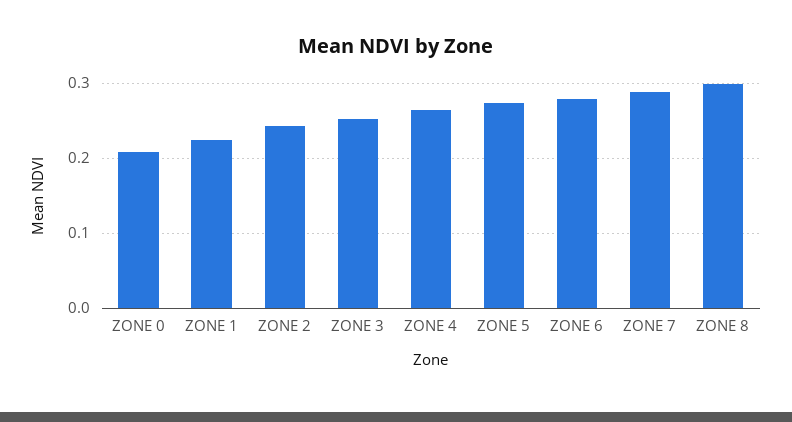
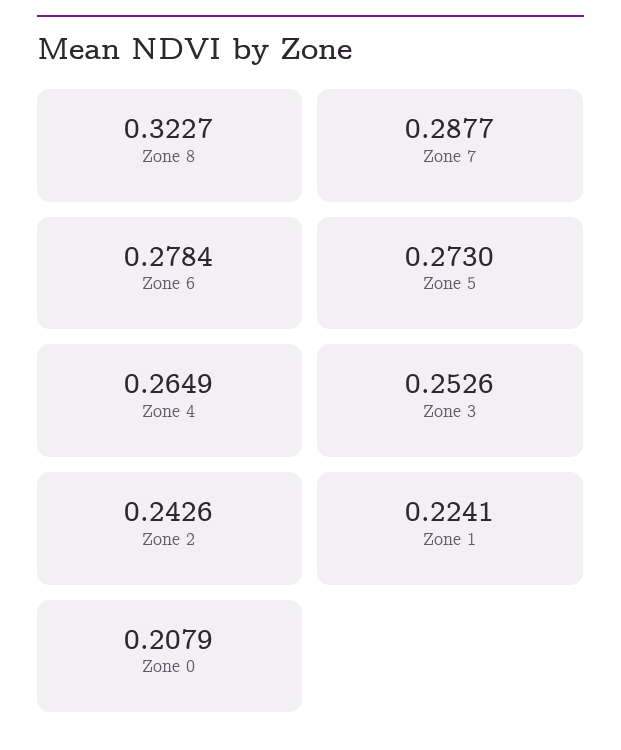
  {
    "ZONE 0": 0.2079,
    "ZONE 1": 0.2241,
    "ZONE 2": 0.2426,
    "ZONE 3": 0.2526,
    "ZONE 4": 0.2649,
    "ZONE 5": 0.273,
    "ZONE 6": 0.2784,
    "ZONE 7": 0.2877,
-   "ZONE 8": 0.3
+   "ZONE 8": 0.3227
  }

